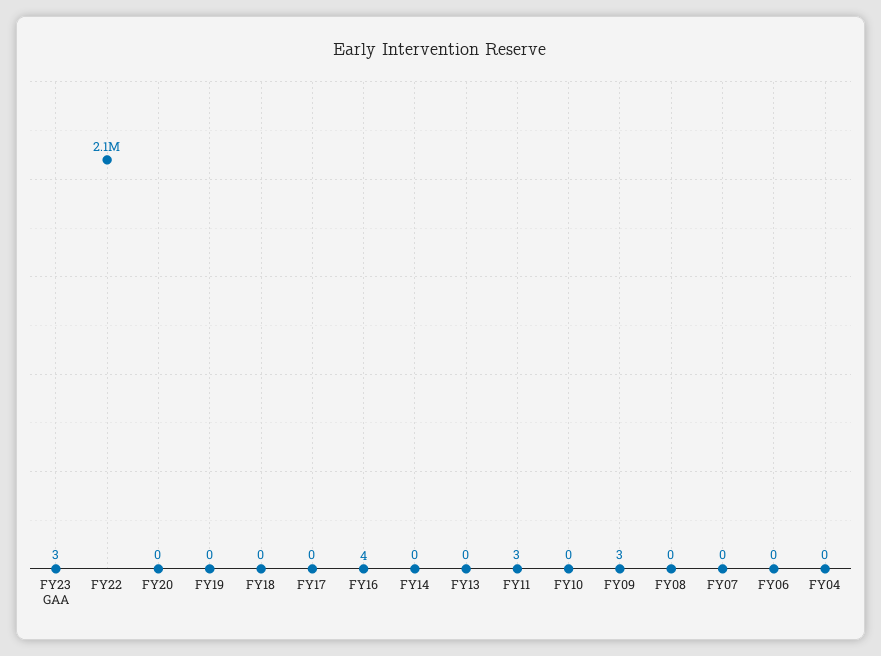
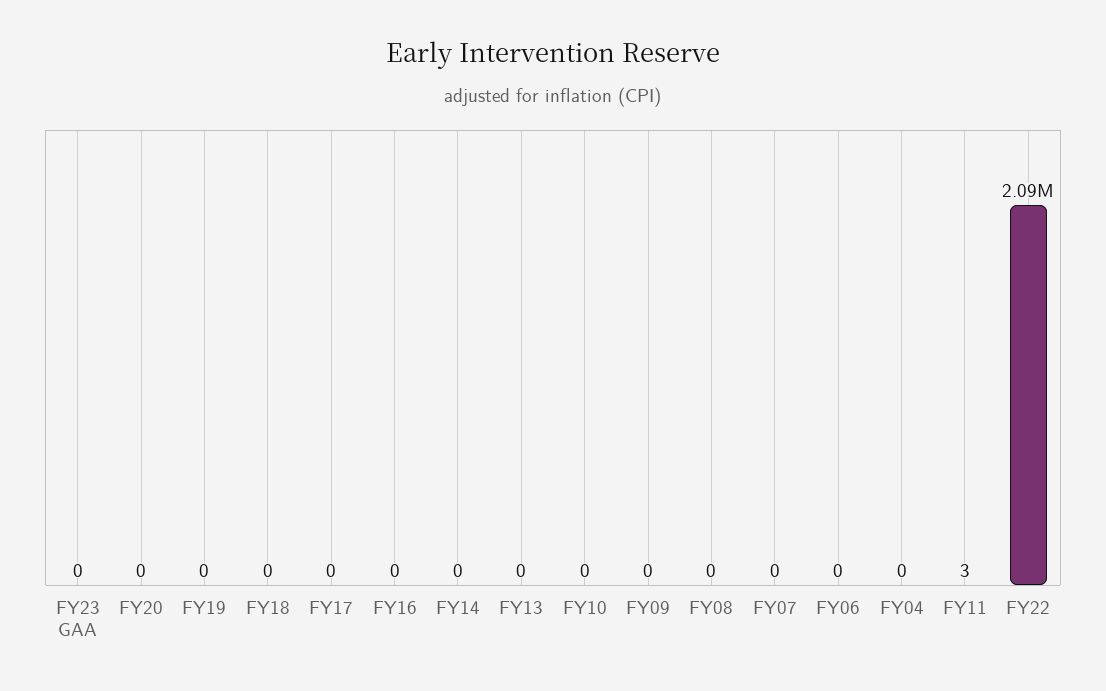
  {
-   "FY23 GAA": 3,
+   "FY23 GAA": 0,
    "FY22": 2090000,
    "FY20": 0,
    "FY19": 0,
    "FY18": 0,
    "FY17": 0,
-   "FY16": 4,
+   "FY16": 0,
    "FY14": 0,
    "FY13": 0,
    "FY11": 3,
    "FY10": 0,
-   "FY09": 3,
+   "FY09": 0,
    "FY08": 0,
    "FY07": 0,
    "FY06": 0,
    "FY04": 0
  }

